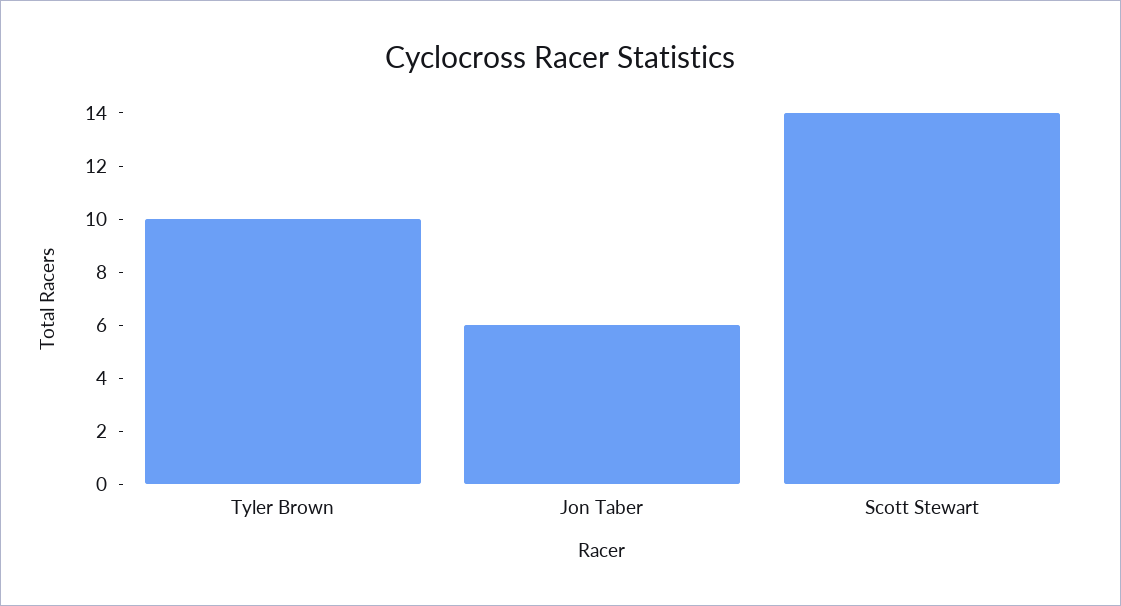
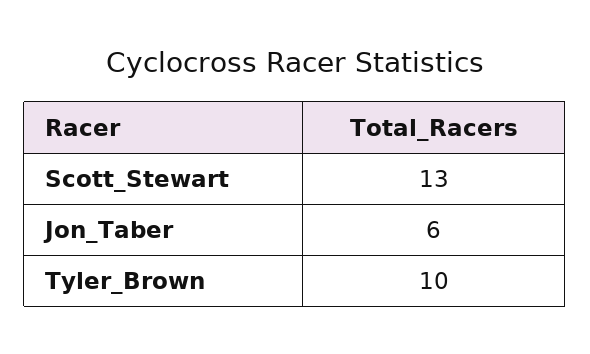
  {
    "Tyler Brown": 10,
    "Jon Taber": 6,
-   "Scott Stewart": 14
+   "Scott Stewart": 13
  }

